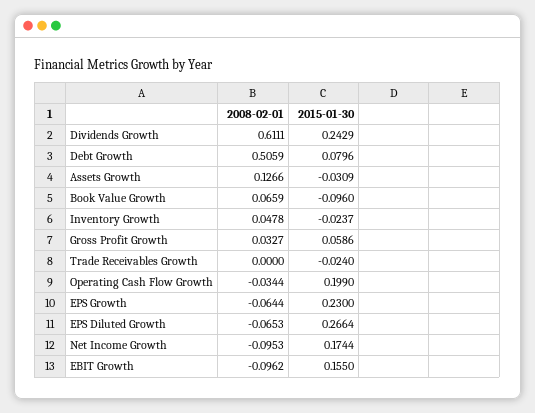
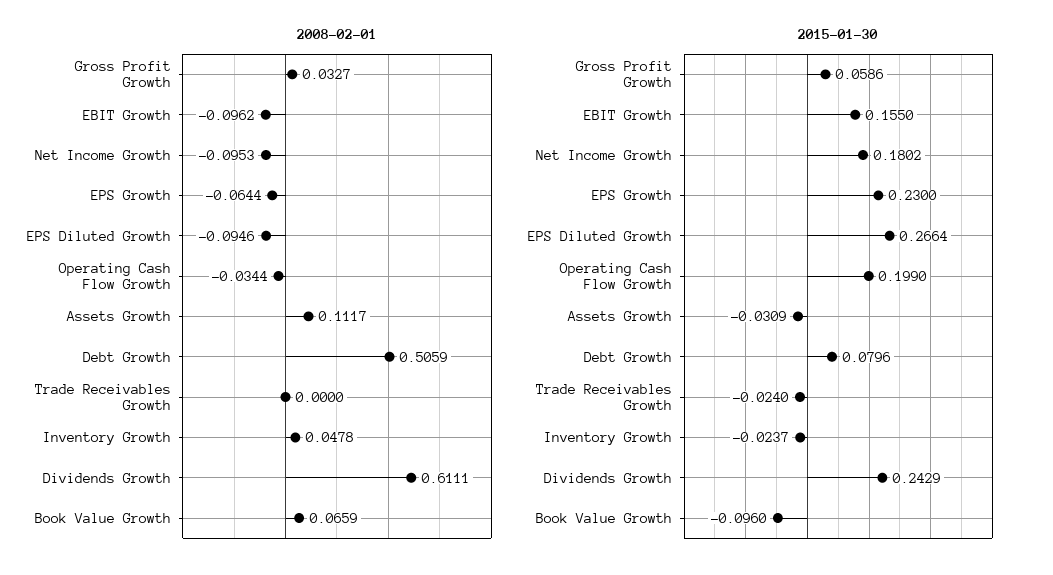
  {
    "2008-02-01": {
      "Dividends Growth": 0.6111,
      "Debt Growth": 0.5059,
-     "Assets Growth": 0.1266,
+     "Assets Growth": 0.1117,
      "Book Value Growth": 0.0659,
      "Inventory Growth": 0.0478,
      "Gross Profit Growth": 0.0327,
      "Trade Receivables Growth": 0,
      "Operating Cash Flow Growth": -0.0344,
      "EPS Growth": -0.0644,
-     "EPS Diluted Growth": -0.0653,
+     "EPS Diluted Growth": -0.0946,
      "Net Income Growth": -0.0953,
      "EBIT Growth": -0.0962
    },
    "2015-01-30": {
      "Dividends Growth": 0.2429,
      "Debt Growth": 0.0796,
      "Assets Growth": -0.0309,
      "Book Value Growth": -0.096,
      "Inventory Growth": -0.0237,
      "Gross Profit Growth": 0.0586,
      "Trade Receivables Growth": -0.024,
      "Operating Cash Flow Growth": 0.199,
      "EPS Growth": 0.23,
      "EPS Diluted Growth": 0.2664,
-     "Net Income Growth": 0.1744,
+     "Net Income Growth": 0.1802,
      "EBIT Growth": 0.155
    }
  }

